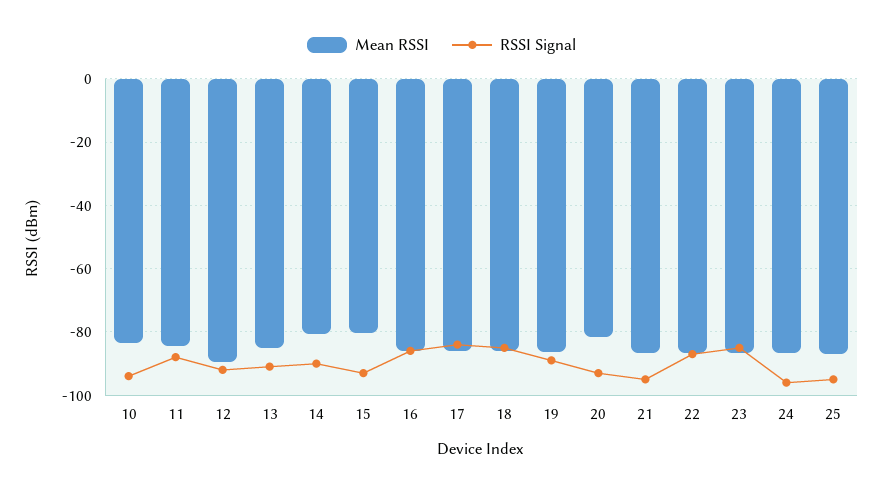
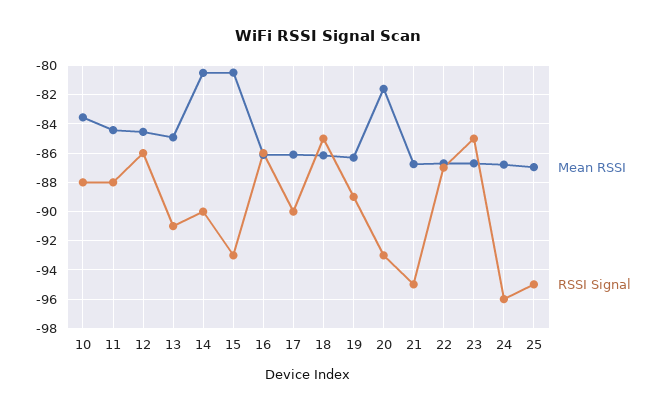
  {
    "Mean RSSI": {
      "10": -83.5,
      "11": -84.5,
-     "12": -90,
+     "12": -84.5,
      "13": -85,
      "14": -80.5,
      "15": -80.5,
      "16": -86,
      "17": -86,
      "18": -86,
      "19": -86.5,
      "20": -81.5,
      "21": -87,
      "22": -86.5,
      "23": -86.5,
      "24": -87,
      "25": -87
    },
    "RSSI Signal": {
-     "10": -94,
+     "10": -88,
      "11": -88,
-     "12": -92,
+     "12": -86,
      "13": -91,
      "14": -90,
      "15": -93,
      "16": -86,
-     "17": -84,
+     "17": -90,
      "18": -85,
      "19": -89,
      "20": -93,
      "21": -95,
      "22": -87,
      "23": -85,
      "24": -96,
      "25": -95
    }
  }

